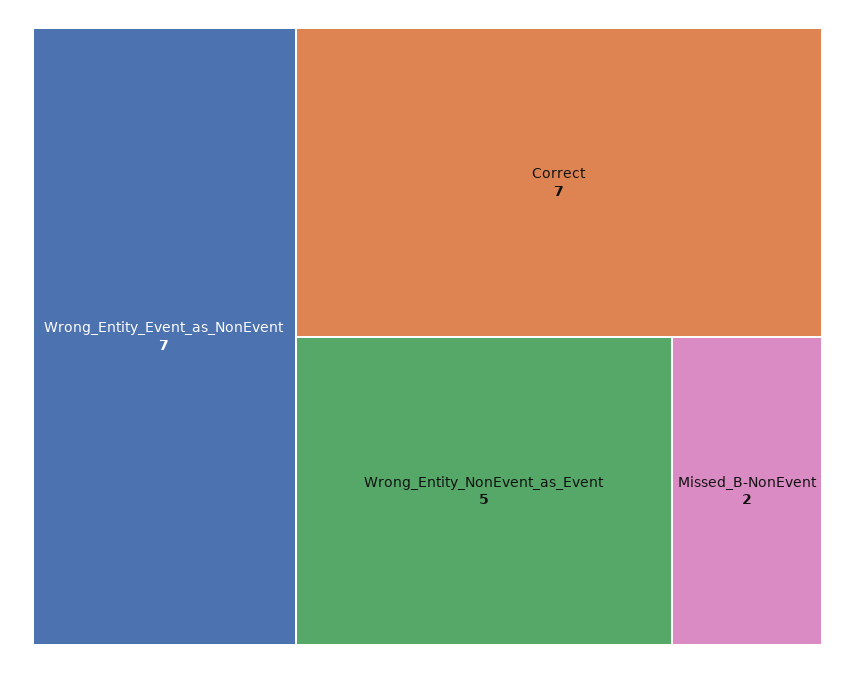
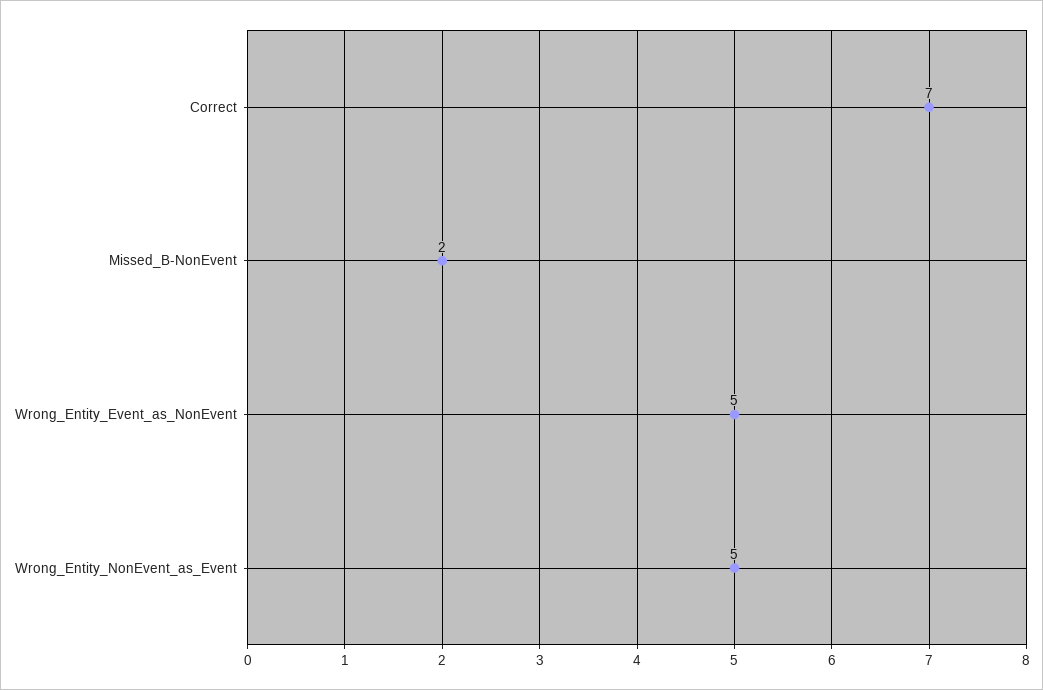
  {
-   "Wrong_Entity_Event_as_NonEvent": 7,
+   "Wrong_Entity_Event_as_NonEvent": 5,
    "Correct": 7,
    "Wrong_Entity_NonEvent_as_Event": 5,
    "Missed_B-NonEvent": 2
  }

